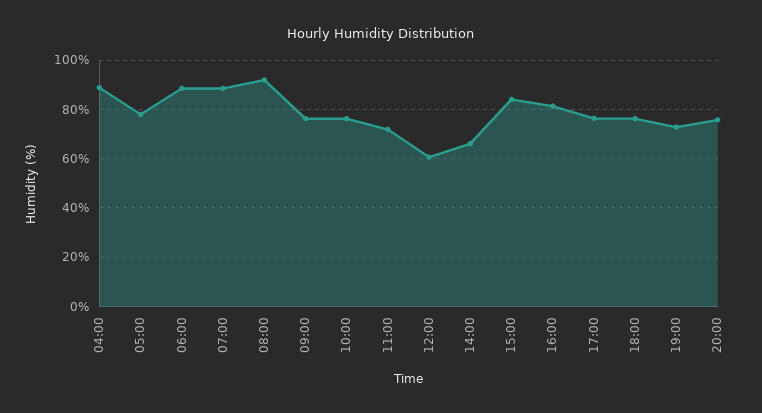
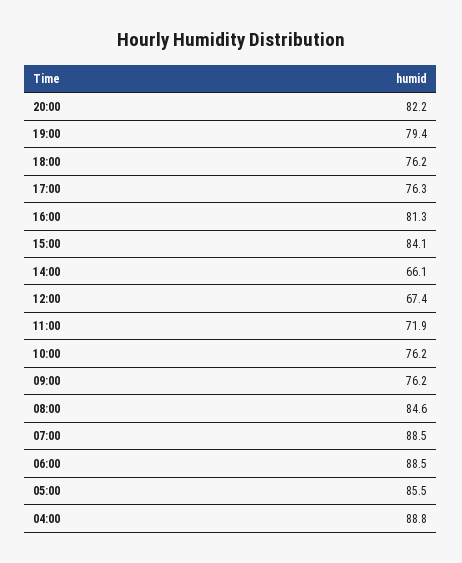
  {
    "04:00": 88.8,
-   "05:00": 77.5,
+   "05:00": 85.5,
    "06:00": 88.5,
    "07:00": 88.5,
-   "08:00": 92.5,
+   "08:00": 84.6,
    "09:00": 76.2,
    "10:00": 76.2,
    "11:00": 71.9,
-   "12:00": 60,
+   "12:00": 67.4,
    "14:00": 66.1,
    "15:00": 84.1,
    "16:00": 81.3,
    "17:00": 76.3,
    "18:00": 76.2,
-   "19:00": 72.5,
+   "19:00": 79.4,
-   "20:00": 75
+   "20:00": 82.2
  }

